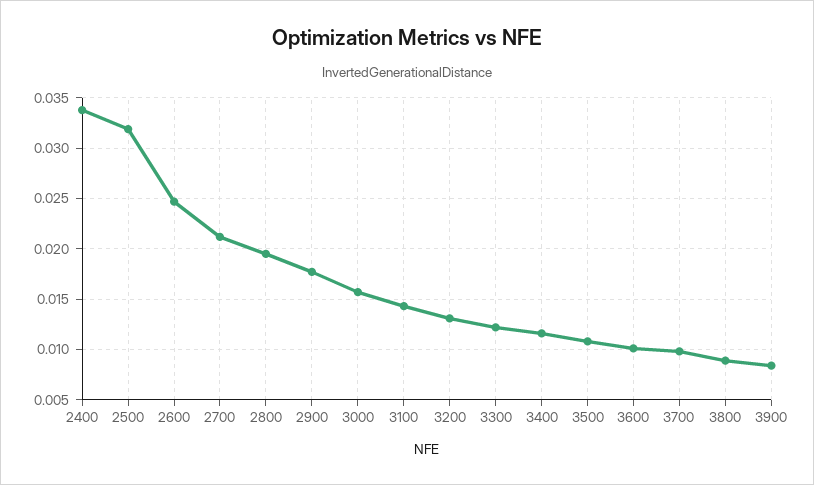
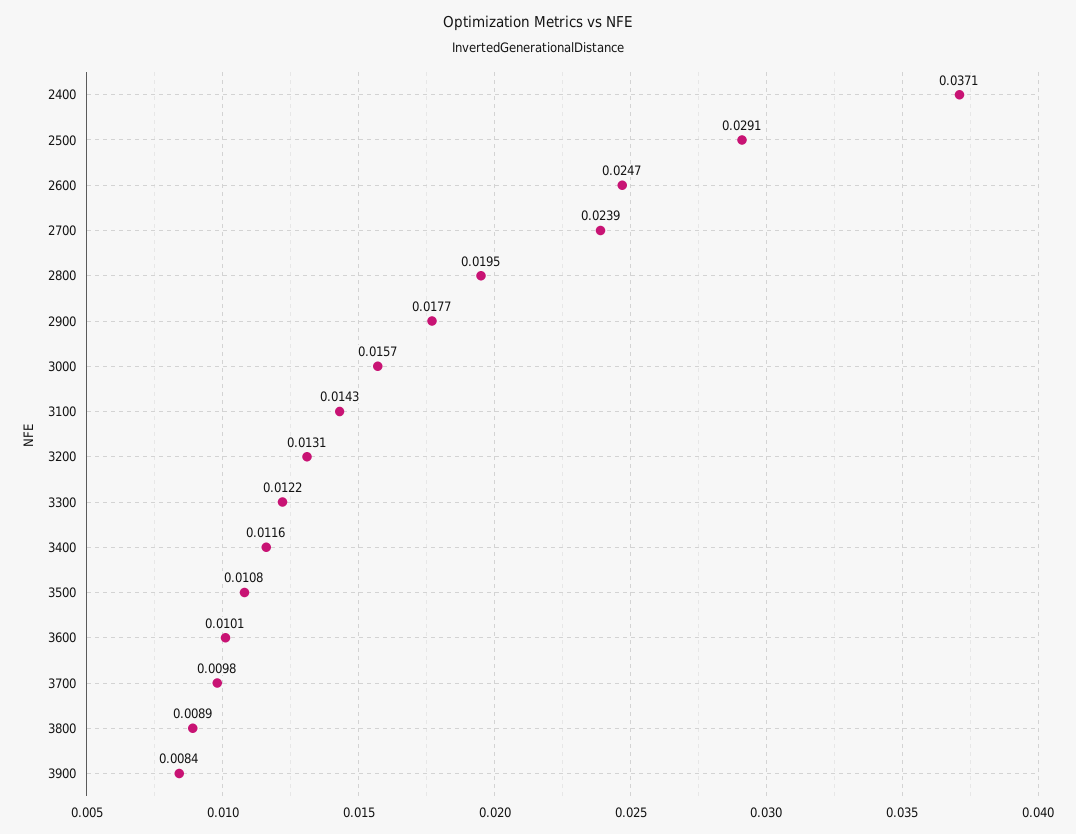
  {
-   "2400": 0.034,
+   "2400": 0.0371,
-   "2500": 0.032,
+   "2500": 0.0291,
    "2600": 0.0247,
-   "2700": 0.021,
+   "2700": 0.0239,
    "2800": 0.0195,
    "2900": 0.0177,
    "3000": 0.0157,
    "3100": 0.0143,
    "3200": 0.0131,
    "3300": 0.0122,
    "3400": 0.0116,
    "3500": 0.0108,
    "3600": 0.0101,
    "3700": 0.0098,
    "3800": 0.0089,
    "3900": 0.0084
  }

